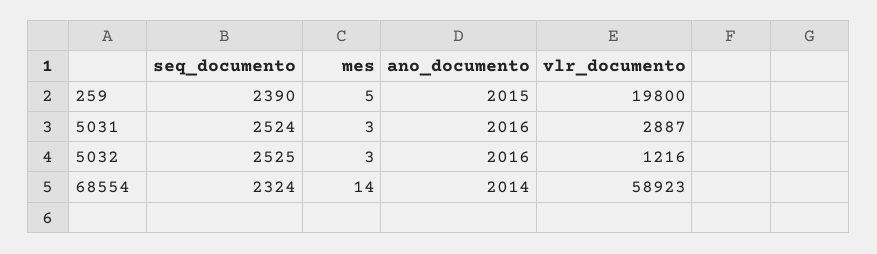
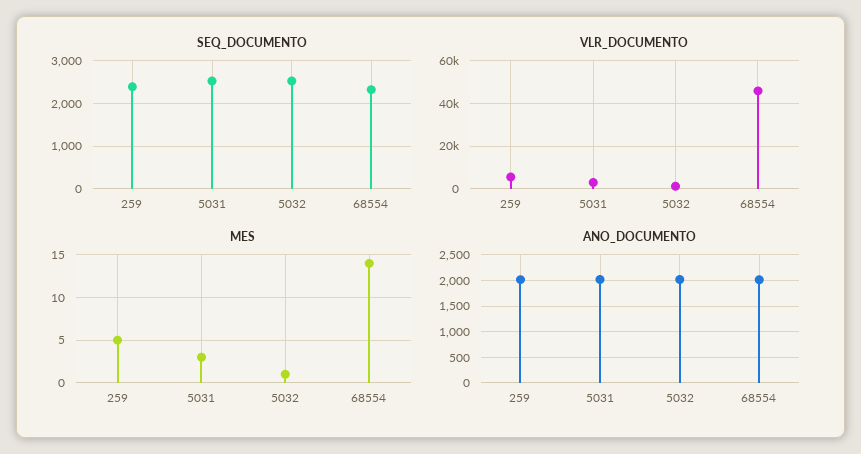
  {
    "seq_documento": {
      "259": 2390,
      "5031": 2524,
      "5032": 2525,
      "68554": 2324
    },
    "mes": {
      "259": 5,
      "5031": 3,
-     "5032": 3,
+     "5032": 1,
      "68554": 14
    },
    "ano_documento": {
      "259": 2015,
      "5031": 2016,
      "5032": 2016,
      "68554": 2014
    },
    "vlr_documento": {
-     "259": 19800,
+     "259": 5000,
      "5031": 2887,
      "5032": 1216,
-     "68554": 58923
+     "68554": 45000
    }
  }

